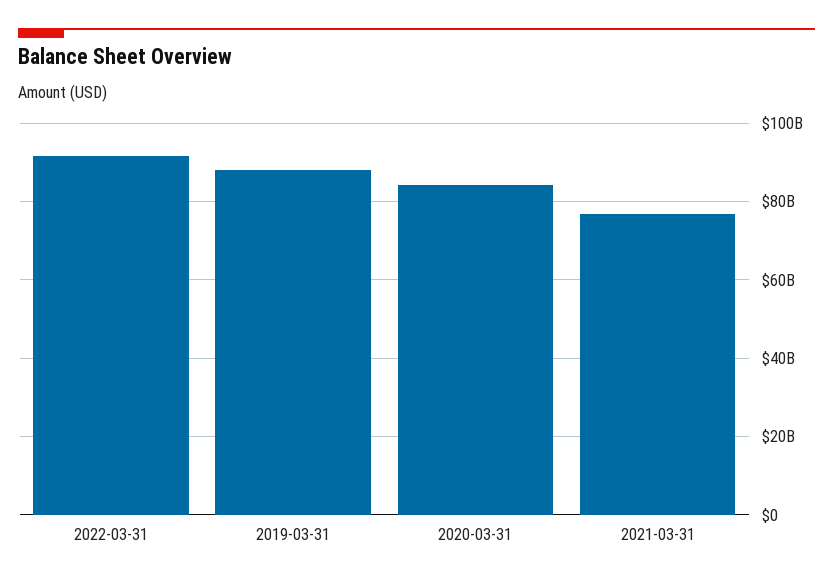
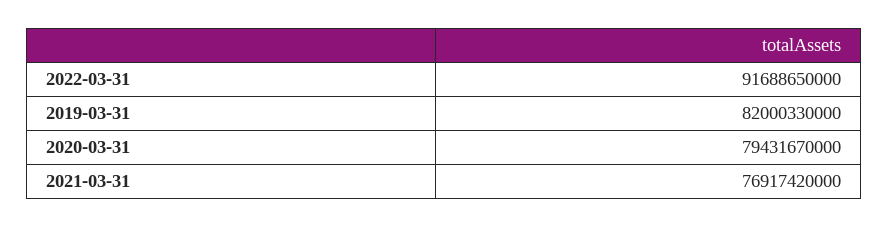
  {
    "2022-03-31": 91688650000,
-   "2019-03-31": 88000000000,
+   "2019-03-31": 82000330000,
-   "2020-03-31": 84000000000,
+   "2020-03-31": 79431670000,
    "2021-03-31": 76917420000
  }

